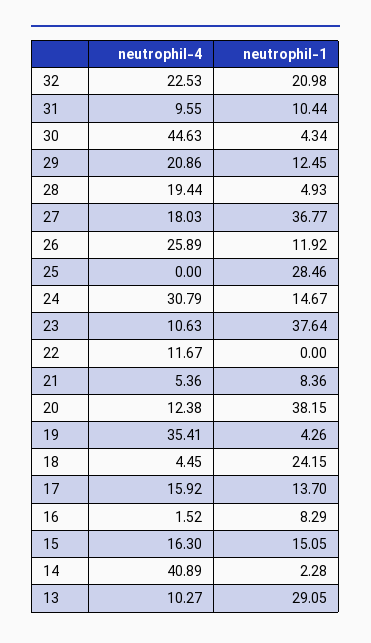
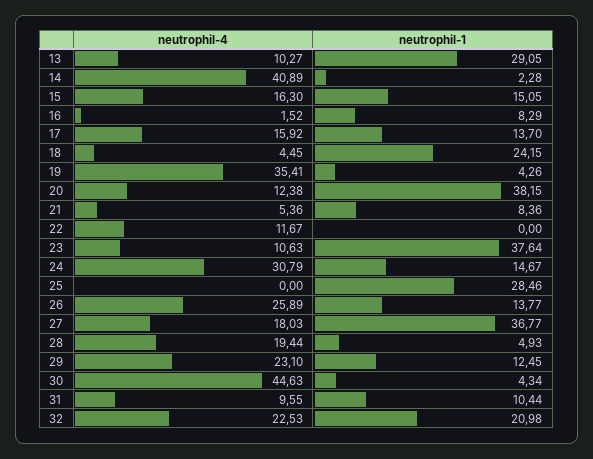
  {
    "neutrophil-4": {
      "32": 22.53,
      "31": 9.55,
      "30": 44.63,
-     "29": 20.86,
+     "29": 23.1,
      "28": 19.44,
      "27": 18.03,
      "26": 25.89,
      "25": 0,
      "24": 30.79,
      "23": 10.63,
      "22": 11.67,
      "21": 5.36,
      "20": 12.38,
      "19": 35.41,
      "18": 4.45,
      "17": 15.92,
      "16": 1.52,
      "15": 16.3,
      "14": 40.89,
      "13": 10.27
    },
    "neutrophil-1": {
      "32": 20.98,
      "31": 10.44,
      "30": 4.34,
      "29": 12.45,
      "28": 4.93,
      "27": 36.77,
-     "26": 11.92,
+     "26": 13.77,
      "25": 28.46,
      "24": 14.67,
      "23": 37.64,
      "22": 0,
      "21": 8.36,
      "20": 38.15,
      "19": 4.26,
      "18": 24.15,
      "17": 13.7,
      "16": 8.29,
      "15": 15.05,
      "14": 2.28,
      "13": 29.05
    }
  }

